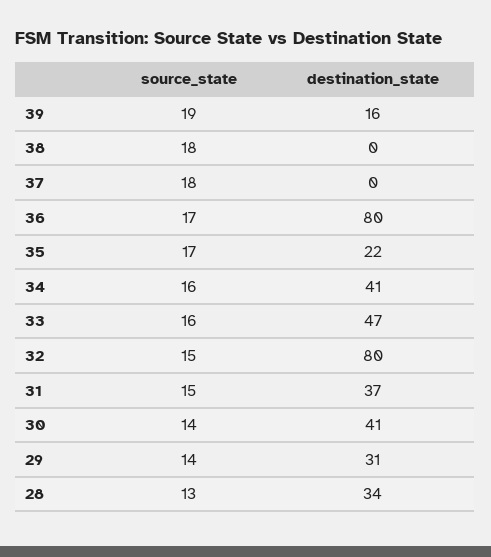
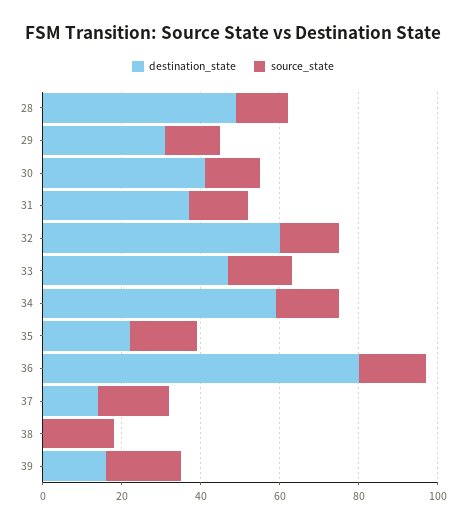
  {
    "source_state": {
      "39": 19,
      "38": 18,
      "37": 18,
      "36": 17,
      "35": 17,
      "34": 16,
      "33": 16,
      "32": 15,
      "31": 15,
      "30": 14,
      "29": 14,
      "28": 13
    },
    "destination_state": {
      "39": 16,
      "38": 0,
-     "37": 0,
+     "37": 15,
      "36": 80,
      "35": 22,
-     "34": 41,
+     "34": 60,
      "33": 47,
-     "32": 80,
+     "32": 60,
      "31": 37,
      "30": 41,
      "29": 31,
-     "28": 34
+     "28": 50
    }
  }

